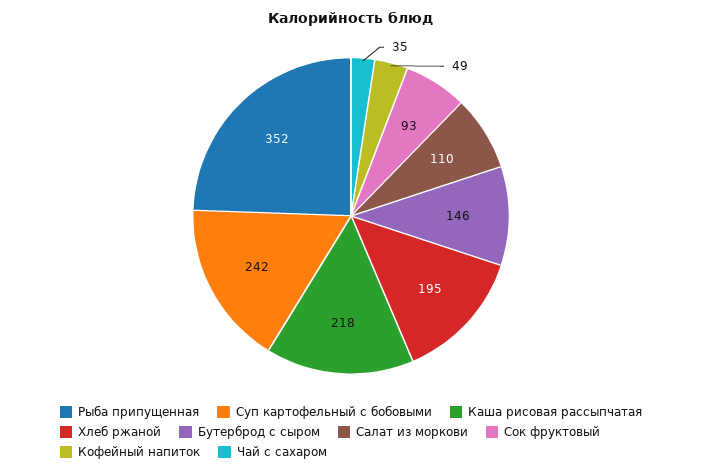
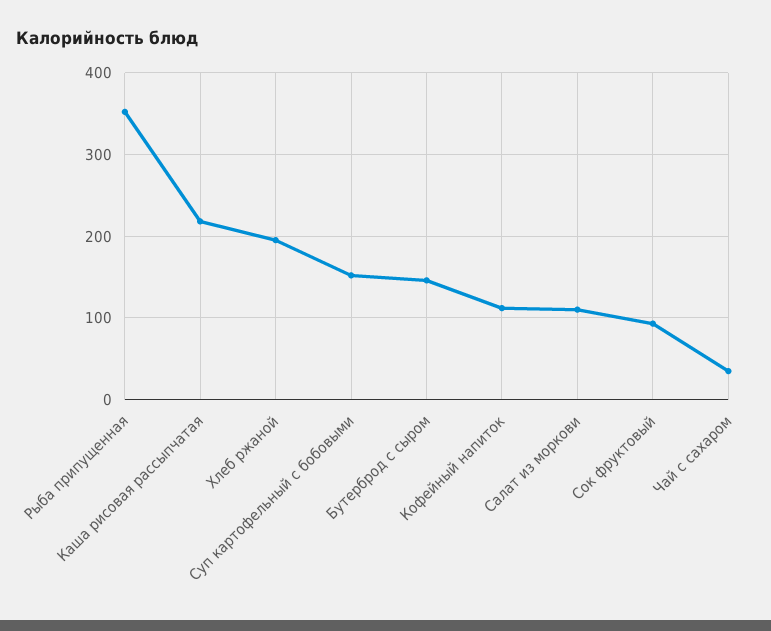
  {
    "Рыба припущенная": 352,
-   "Суп картофельный с бобовыми": 242,
+   "Суп картофельный с бобовыми": 150,
    "Каша рисовая рассыпчатая": 218,
    "Хлеб ржаной": 195,
    "Бутерброд с сыром": 146,
    "Салат из моркови": 110,
    "Сок фруктовый": 93,
-   "Кофейный напиток": 49,
+   "Кофейный напиток": 110,
    "Чай с сахаром": 35
  }

